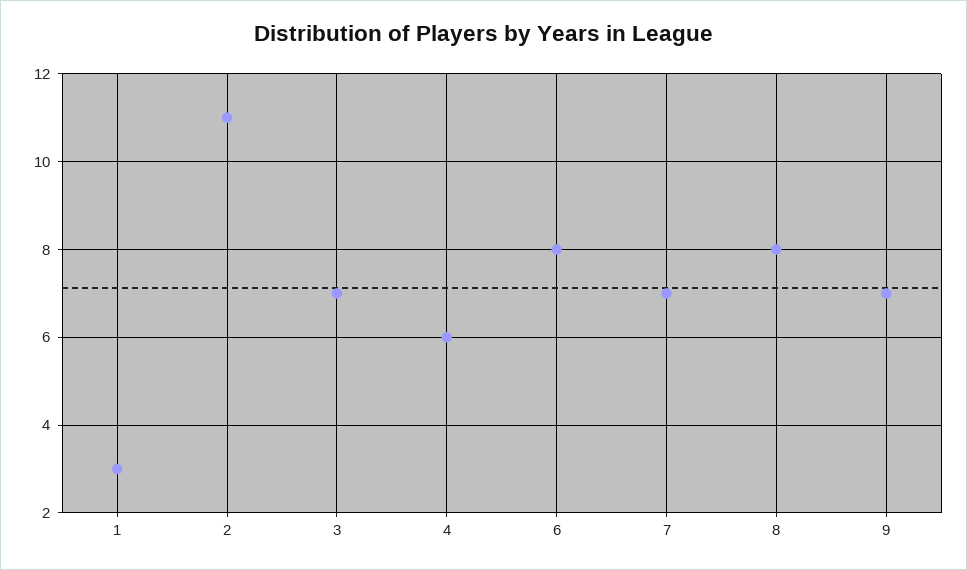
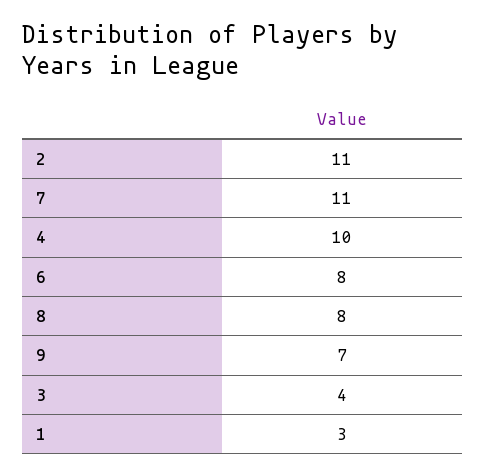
  {
    "1": 3,
    "2": 11,
-   "3": 7,
+   "3": 4,
-   "4": 6,
+   "4": 10,
    "6": 8,
-   "7": 7,
+   "7": 11,
    "8": 8,
    "9": 7
  }

